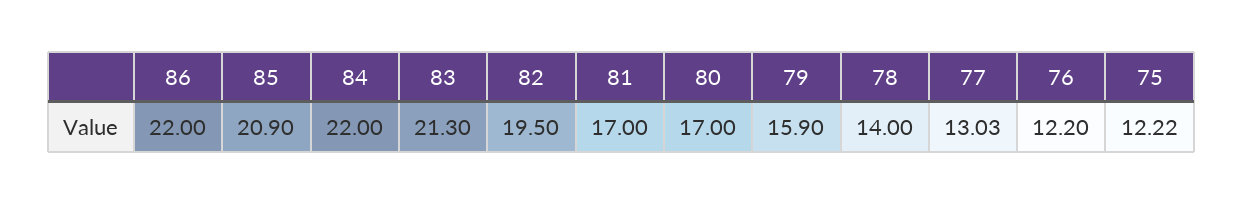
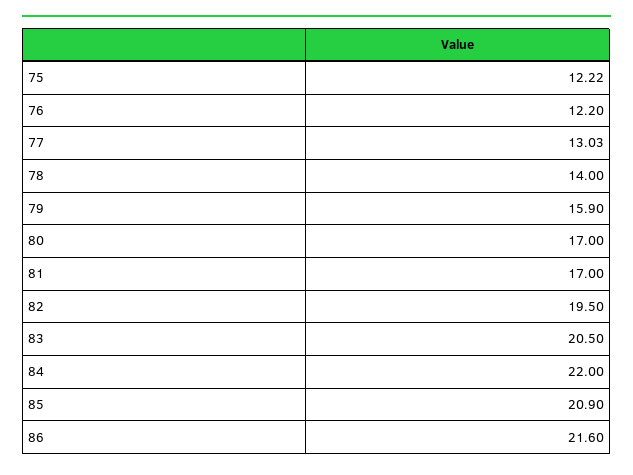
  {
-   "86": 22,
+   "86": 21.6,
    "85": 20.9,
    "84": 22,
-   "83": 21.3,
+   "83": 20.5,
    "82": 19.5,
    "81": 17,
    "80": 17,
    "79": 15.9,
    "78": 14,
    "77": 13.03,
    "76": 12.2,
    "75": 12.22
  }

